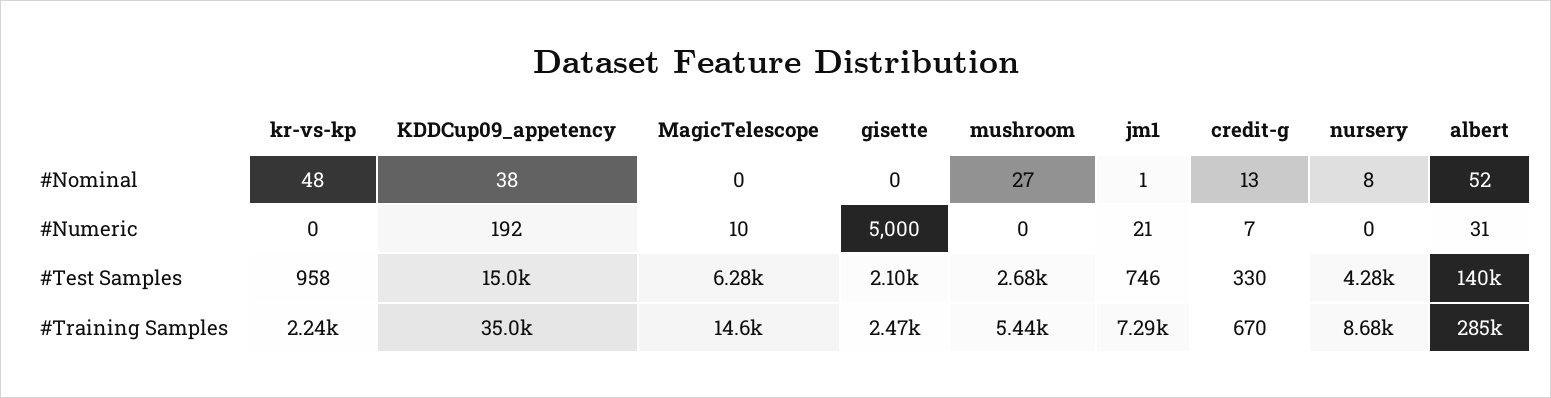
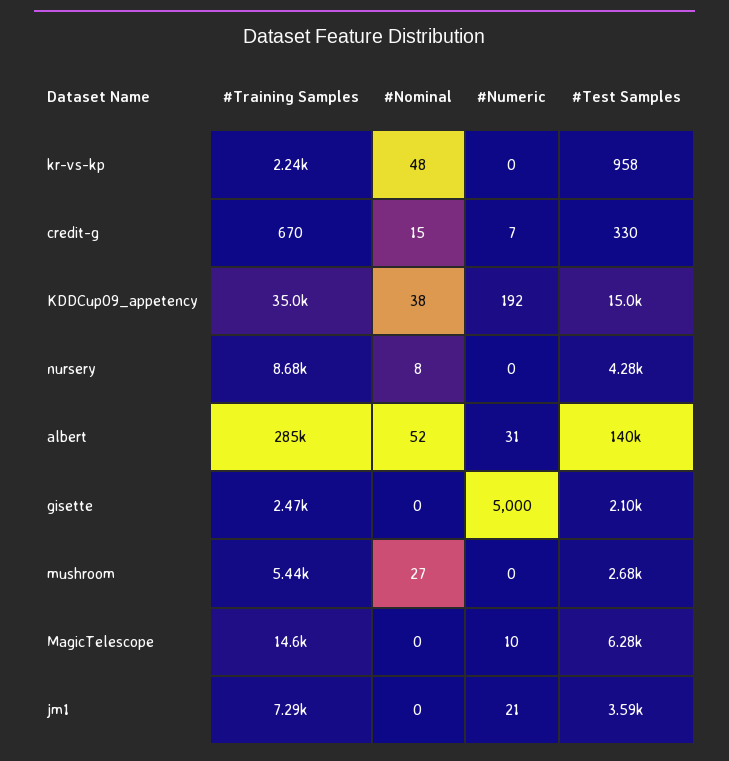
  {
    "kr-vs-kp": {
      "#Nominal": 48,
      "#Numeric": 0,
      "#Test Samples": 958,
      "#Training Samples": 2240
    },
    "KDDCup09_appetency": {
      "#Nominal": 38,
      "#Numeric": 192,
      "#Test Samples": 15000,
      "#Training Samples": 35000
    },
    "MagicTelescope": {
      "#Nominal": 0,
      "#Numeric": 10,
      "#Test Samples": 6280,
      "#Training Samples": 14600
    },
    "gisette": {
      "#Nominal": 0,
      "#Numeric": 5000,
      "#Test Samples": 2100,
      "#Training Samples": 2470
    },
    "mushroom": {
      "#Nominal": 27,
      "#Numeric": 0,
      "#Test Samples": 2680,
      "#Training Samples": 5440
    },
    "jm1": {
-     "#Nominal": 1,
+     "#Nominal": 0,
      "#Numeric": 21,
-     "#Test Samples": 746,
+     "#Test Samples": 3590,
      "#Training Samples": 7290
    },
    "credit-g": {
-     "#Nominal": 13,
+     "#Nominal": 15,
      "#Numeric": 7,
      "#Test Samples": 330,
      "#Training Samples": 670
    },
    "nursery": {
      "#Nominal": 8,
      "#Numeric": 0,
      "#Test Samples": 4280,
      "#Training Samples": 8680
    },
    "albert": {
      "#Nominal": 52,
      "#Numeric": 31,
      "#Test Samples": 140000,
      "#Training Samples": 285000
    }
  }

